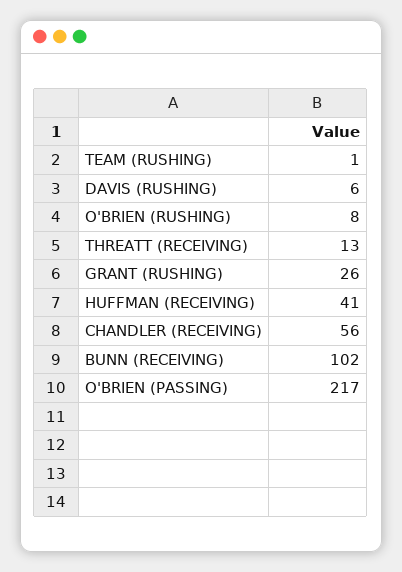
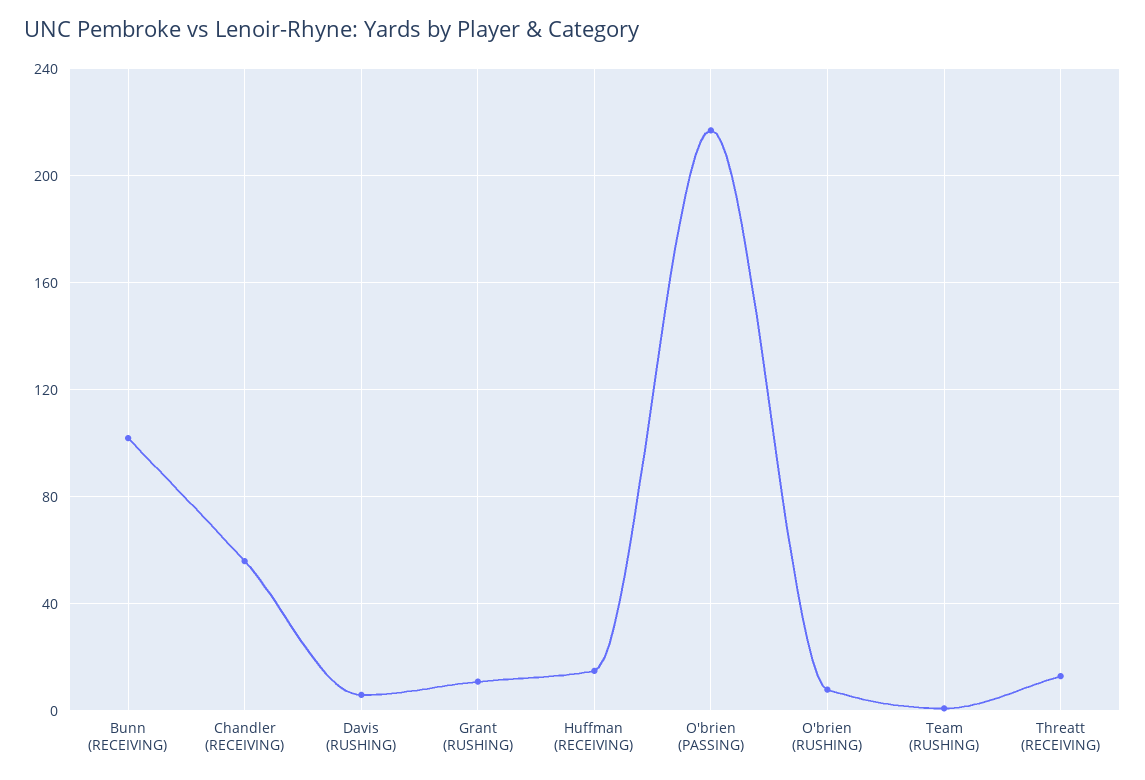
  {
    "TEAM (RUSHING)": 1,
    "DAVIS (RUSHING)": 6,
    "O'BRIEN (RUSHING)": 8,
    "THREATT (RECEIVING)": 13,
-   "GRANT (RUSHING)": 26,
+   "GRANT (RUSHING)": 10,
-   "HUFFMAN (RECEIVING)": 41,
+   "HUFFMAN (RECEIVING)": 15,
    "CHANDLER (RECEIVING)": 56,
    "BUNN (RECEIVING)": 102,
    "O'BRIEN (PASSING)": 217
  }

